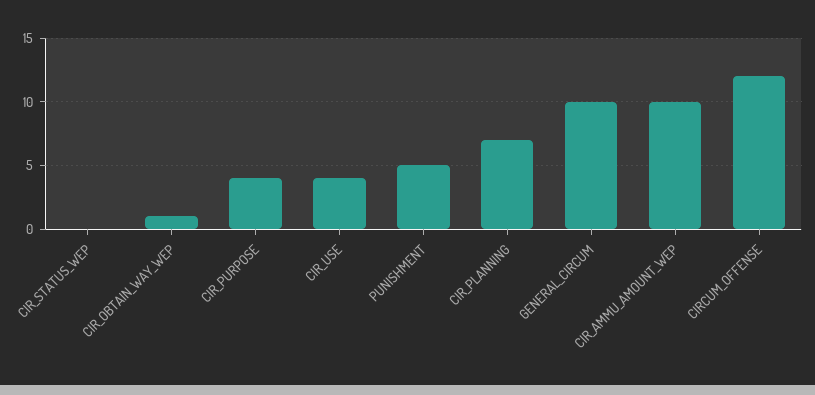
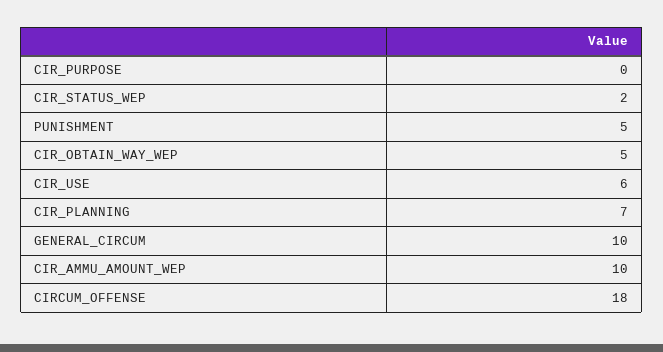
  {
-   "CIR_STATUS_WEP": 0,
+   "CIR_STATUS_WEP": 2,
-   "CIR_OBTAIN_WAY_WEP": 1,
+   "CIR_OBTAIN_WAY_WEP": 5,
-   "CIR_PURPOSE": 4,
+   "CIR_PURPOSE": 0,
-   "CIR_USE": 4,
+   "CIR_USE": 6,
    "PUNISHMENT": 5,
    "CIR_PLANNING": 7,
    "GENERAL_CIRCUM": 10,
    "CIR_AMMU_AMOUNT_WEP": 10,
-   "CIRCUM_OFFENSE": 12
+   "CIRCUM_OFFENSE": 18
  }

